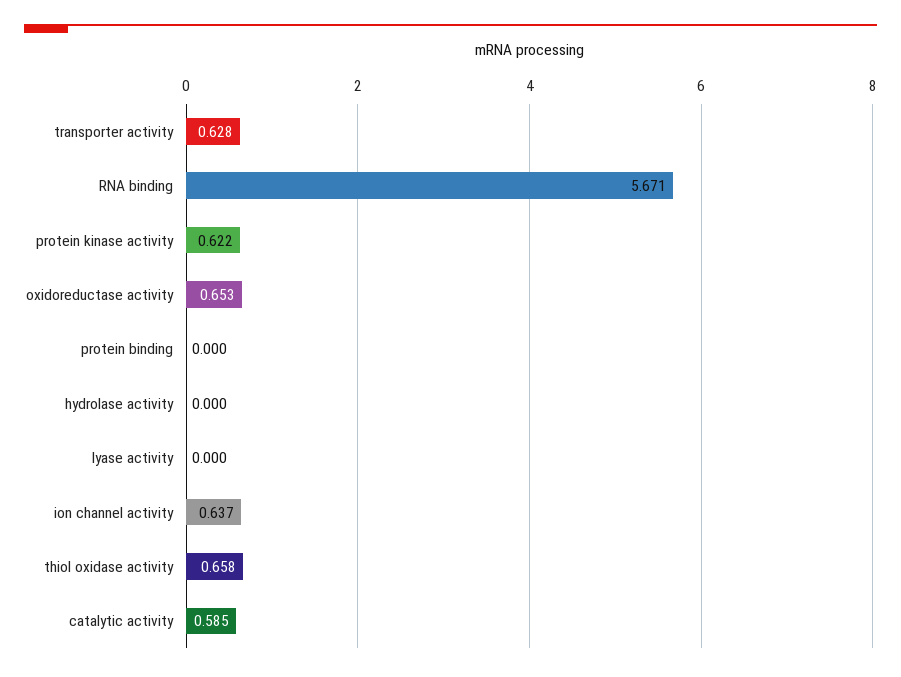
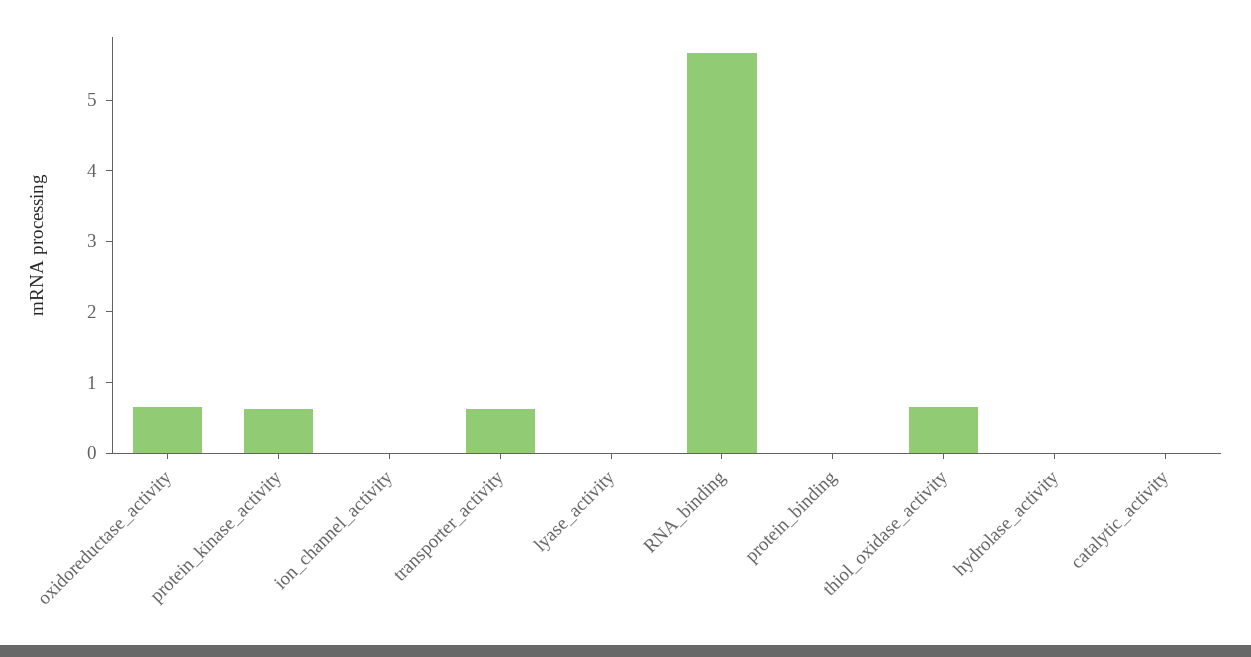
  {
    "transporter activity": 0.628,
    "RNA binding": 5.671,
    "protein kinase activity": 0.622,
    "oxidoreductase activity": 0.653,
    "protein binding": 0,
    "hydrolase activity": 0,
    "lyase activity": 0,
-   "ion channel activity": 0.637,
+   "ion channel activity": 0,
    "thiol oxidase activity": 0.658,
-   "catalytic activity": 0.585
+   "catalytic activity": 0
  }

